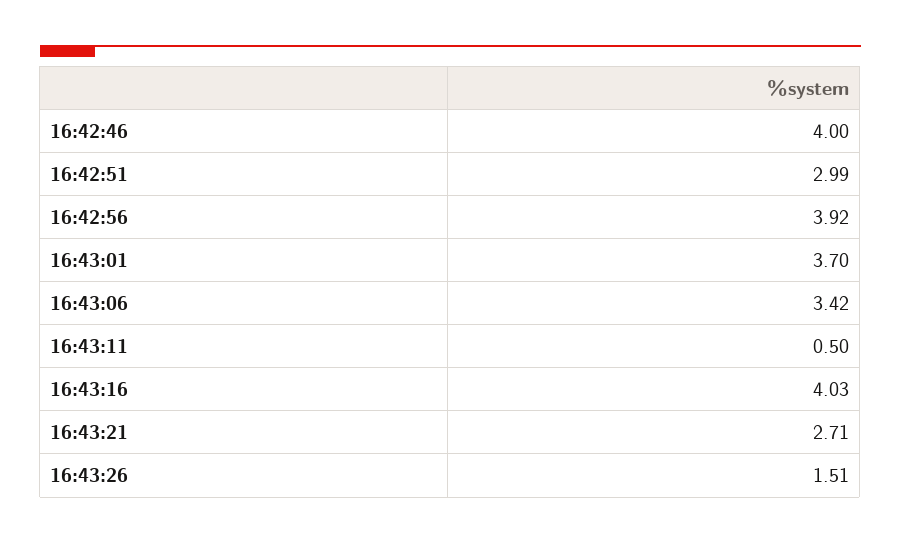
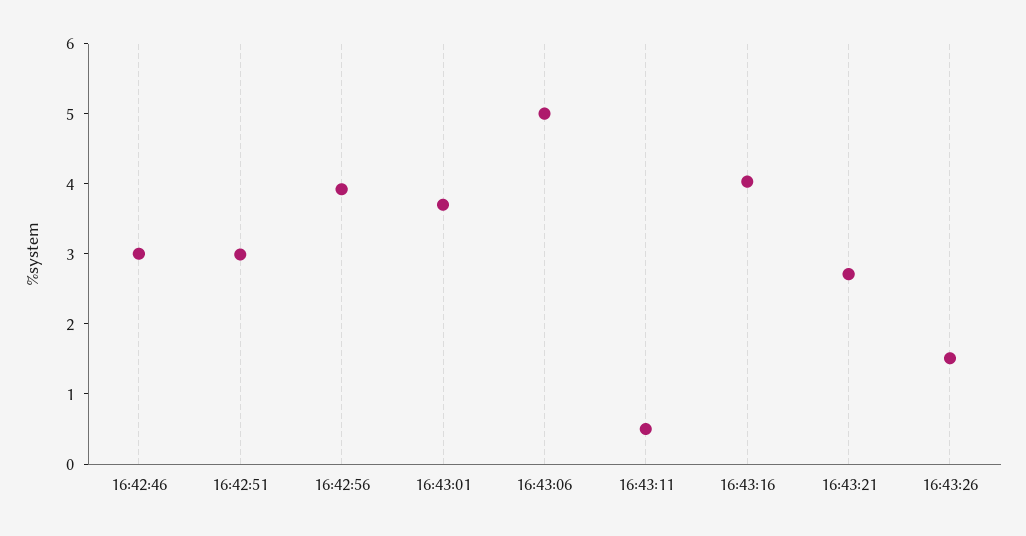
  {
-   "16:42:46": 4,
+   "16:42:46": 3,
    "16:42:51": 2.99,
    "16:42:56": 3.92,
    "16:43:01": 3.7,
-   "16:43:06": 3.42,
+   "16:43:06": 5,
    "16:43:11": 0.5,
    "16:43:16": 4.03,
    "16:43:21": 2.71,
    "16:43:26": 1.51
  }

